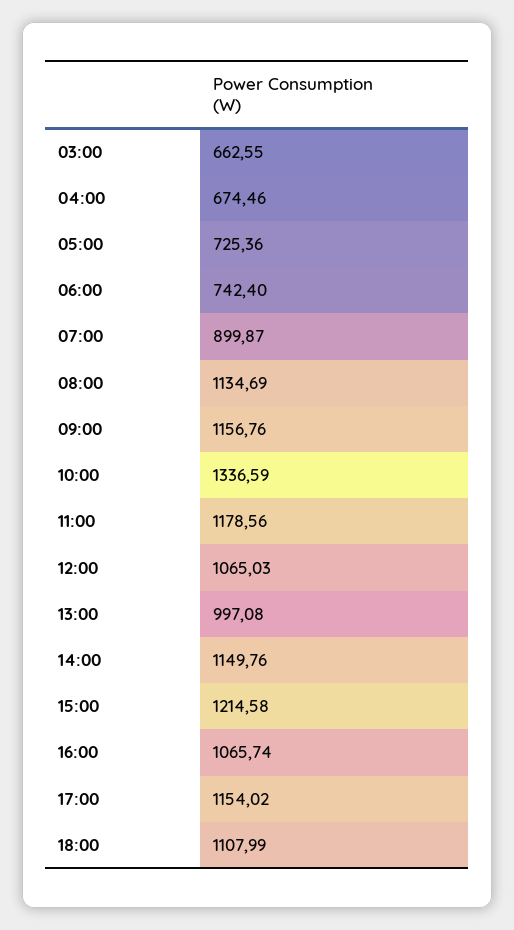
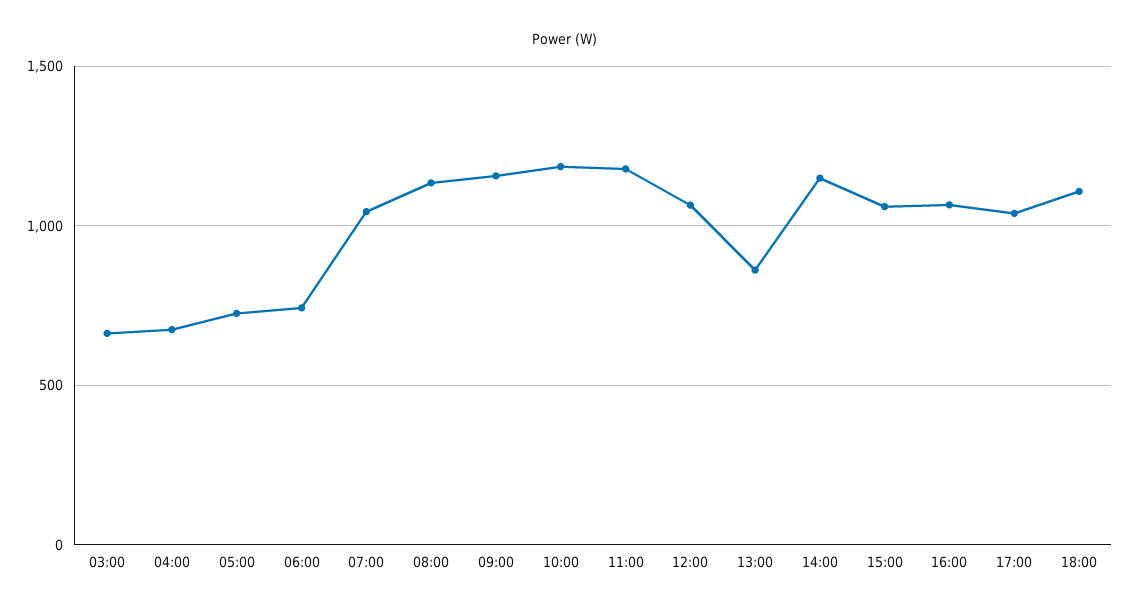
  {
    "03:00": 662.55,
    "04:00": 674.46,
    "05:00": 725.36,
    "06:00": 742.4,
-   "07:00": 899.87,
+   "07:00": 1050,
    "08:00": 1134.69,
    "09:00": 1156.76,
-   "10:00": 1336.59,
+   "10:00": 1200,
    "11:00": 1178.56,
    "12:00": 1065.03,
-   "13:00": 997.08,
+   "13:00": 850,
    "14:00": 1149.76,
-   "15:00": 1214.58,
+   "15:00": 1050,
    "16:00": 1065.74,
-   "17:00": 1154.02,
+   "17:00": 1050,
    "18:00": 1107.99
  }

